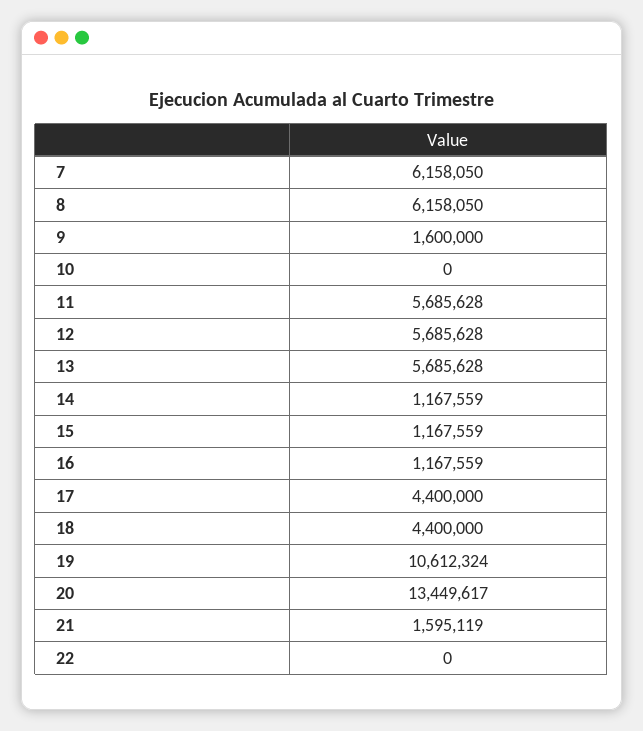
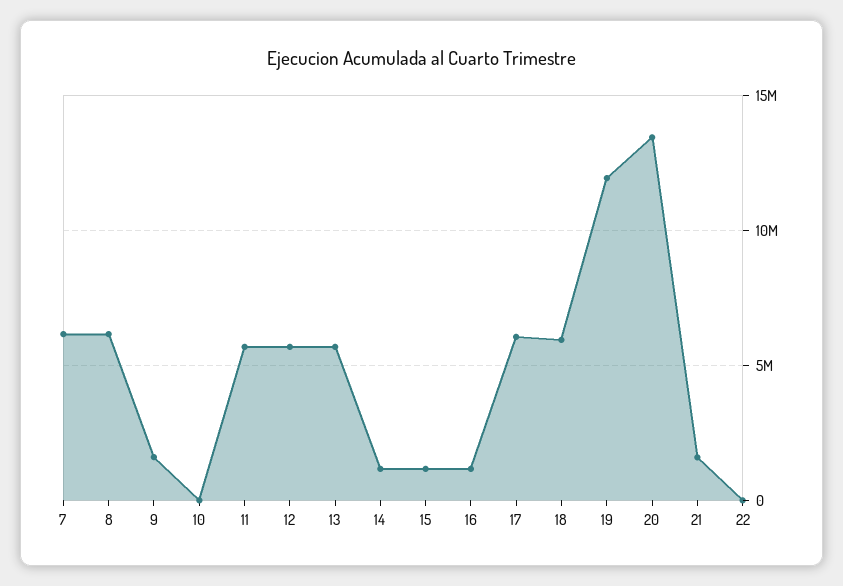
  {
    "7": 6158050,
    "8": 6158050,
    "9": 1600000,
    "10": 0,
    "11": 5685628,
    "12": 5685628,
    "13": 5685628,
    "14": 1167559,
    "15": 1167559,
    "16": 1167559,
-   "17": 4400000,
+   "17": 6000000,
-   "18": 4400000,
+   "18": 6000000,
-   "19": 10612324,
+   "19": 12000000,
    "20": 13449617,
    "21": 1595119,
    "22": 0
  }

